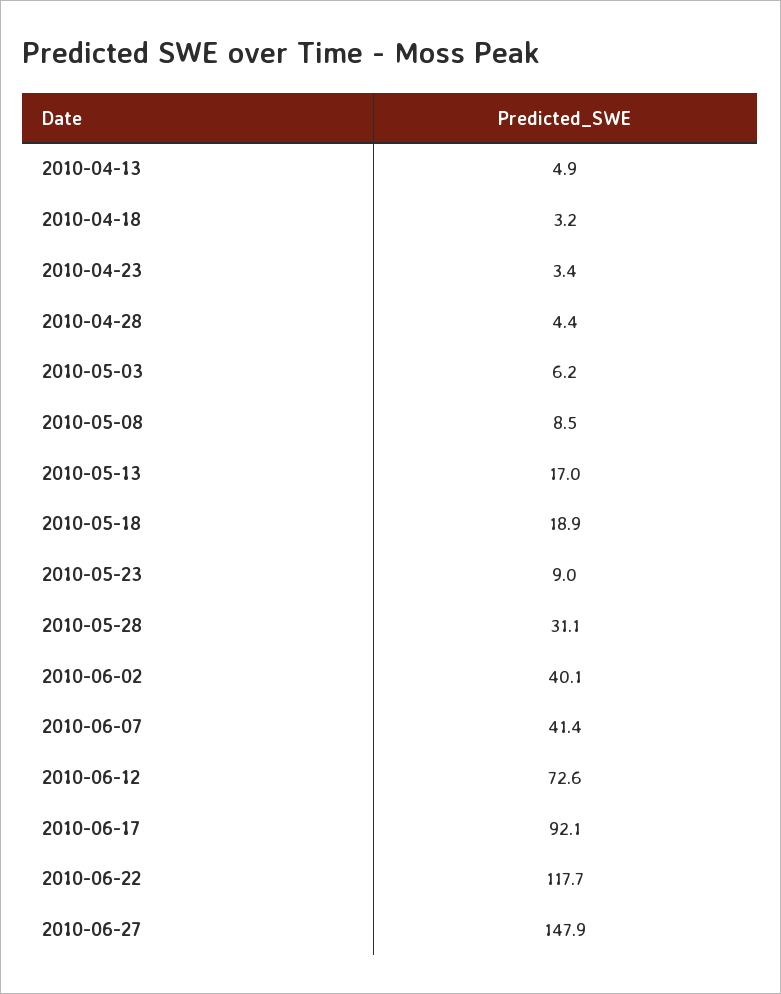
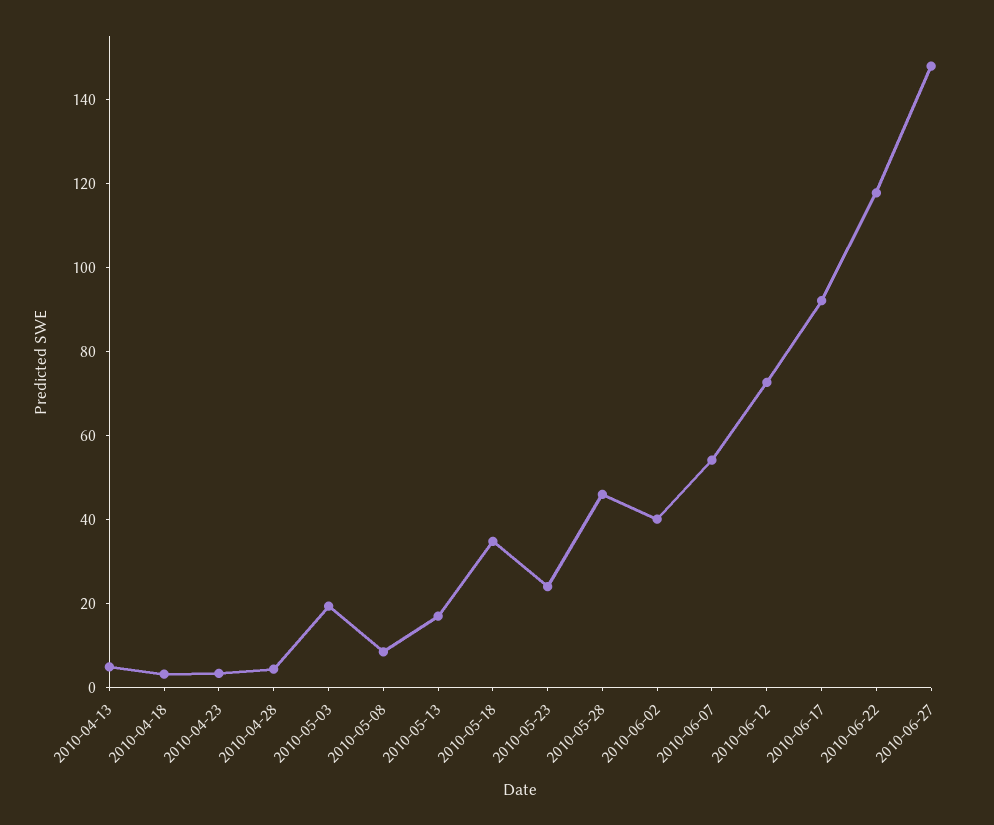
  {
    "2010-04-13": 4.9,
    "2010-04-18": 3.2,
    "2010-04-23": 3.4,
    "2010-04-28": 4.4,
-   "2010-05-03": 6.2,
+   "2010-05-03": 20,
    "2010-05-08": 8.5,
    "2010-05-13": 17,
-   "2010-05-18": 18.9,
+   "2010-05-18": 35,
-   "2010-05-23": 9,
+   "2010-05-23": 25,
-   "2010-05-28": 31.1,
+   "2010-05-28": 45,
    "2010-06-02": 40.1,
-   "2010-06-07": 41.4,
+   "2010-06-07": 55,
    "2010-06-12": 72.6,
    "2010-06-17": 92.1,
    "2010-06-22": 117.7,
    "2010-06-27": 147.9
  }

